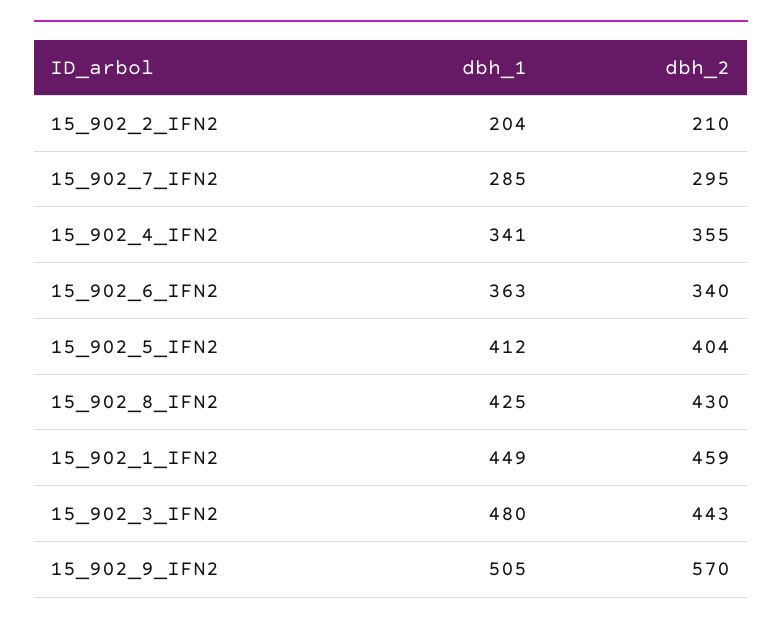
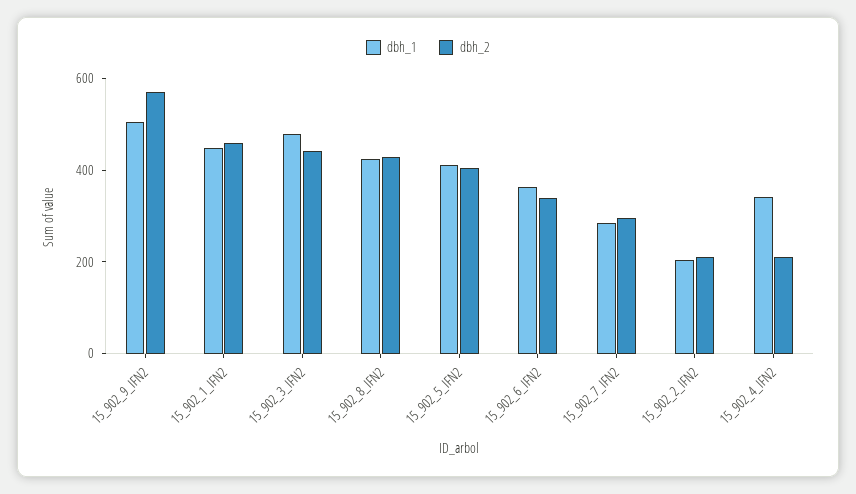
  {
    "dbh_1": {
      "15_902_2_IFN2": 204,
      "15_902_7_IFN2": 285,
      "15_902_4_IFN2": 341,
      "15_902_6_IFN2": 363,
      "15_902_5_IFN2": 412,
      "15_902_8_IFN2": 425,
      "15_902_1_IFN2": 449,
      "15_902_3_IFN2": 480,
      "15_902_9_IFN2": 505
    },
    "dbh_2": {
      "15_902_2_IFN2": 210,
      "15_902_7_IFN2": 295,
-     "15_902_4_IFN2": 355,
+     "15_902_4_IFN2": 200,
      "15_902_6_IFN2": 340,
      "15_902_5_IFN2": 404,
      "15_902_8_IFN2": 430,
      "15_902_1_IFN2": 459,
      "15_902_3_IFN2": 443,
      "15_902_9_IFN2": 570
    }
  }

